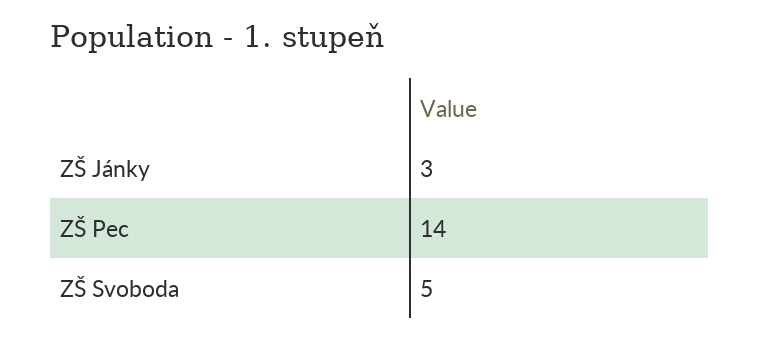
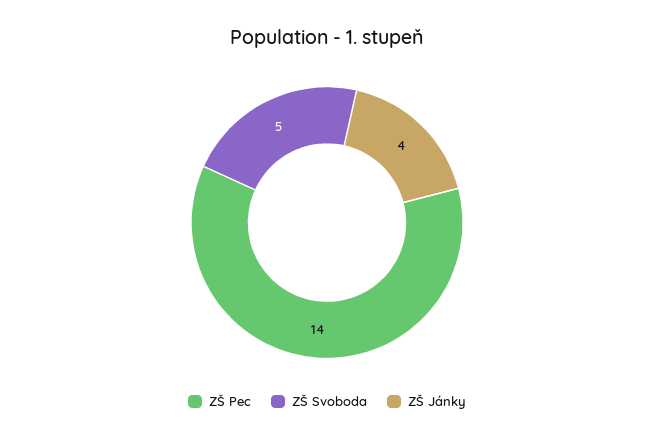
  {
-   "ZŠ Jánky": 3,
+   "ZŠ Jánky": 4,
    "ZŠ Pec": 14,
    "ZŠ Svoboda": 5
  }

